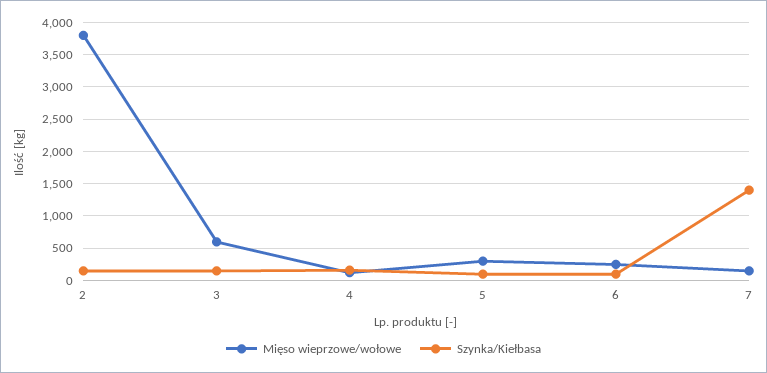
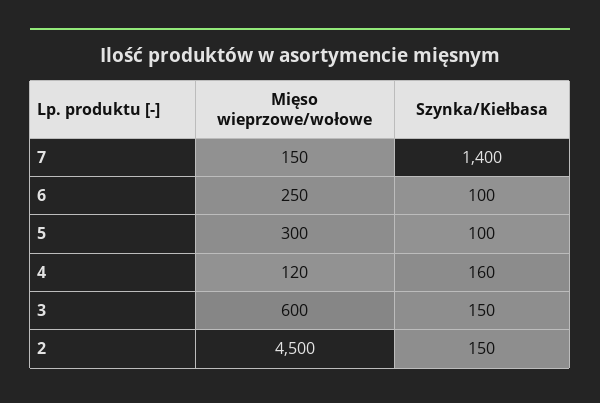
  {
    "Mięso wieprzowe/wołowe": {
-     "2": 3800,
+     "2": 4500,
      "3": 600,
      "4": 120,
      "5": 300,
      "6": 250,
      "7": 150
    },
    "Szynka/Kiełbasa": {
      "2": 150,
      "3": 150,
      "4": 160,
      "5": 100,
      "6": 100,
      "7": 1400
    }
  }

